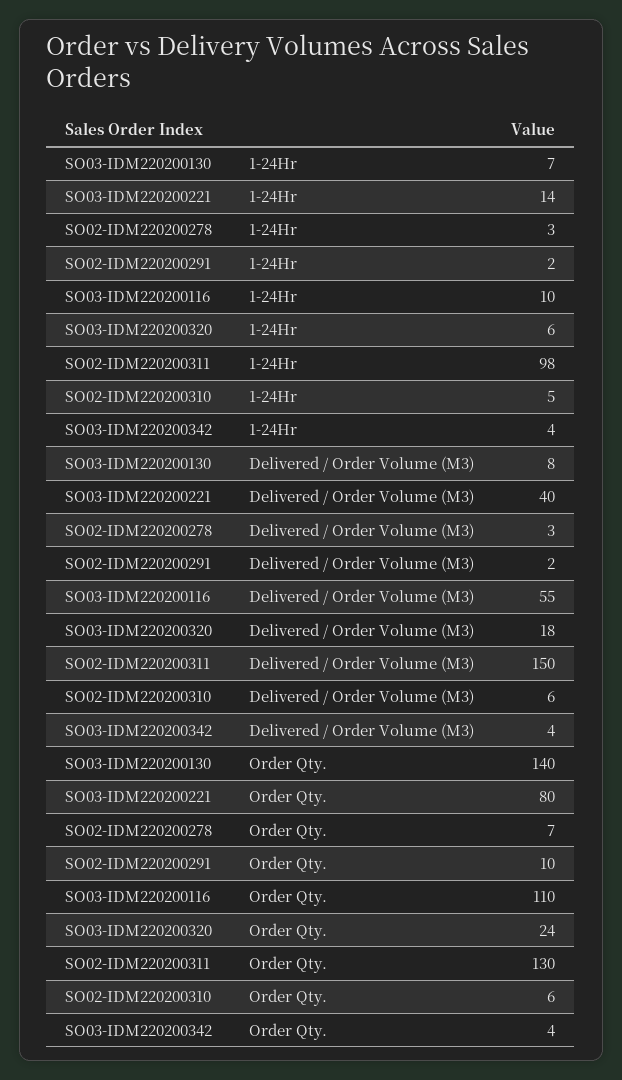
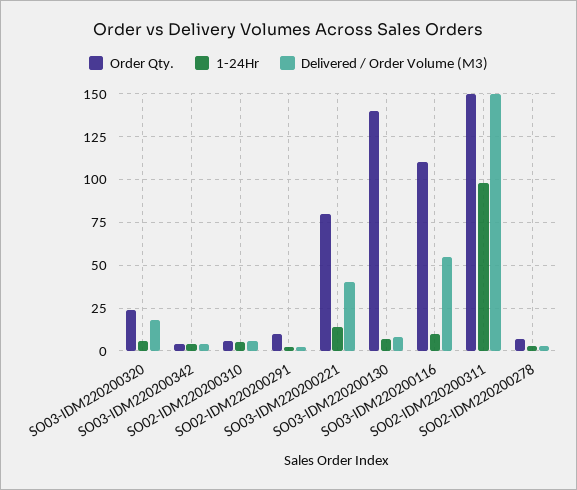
  {
    "1-24Hr": {
      "SO03-IDM220200130": 7,
      "SO03-IDM220200221": 14,
      "SO02-IDM220200278": 3,
      "SO02-IDM220200291": 2,
      "SO03-IDM220200116": 10,
      "SO03-IDM220200320": 6,
      "SO02-IDM220200311": 98,
      "SO02-IDM220200310": 5,
      "SO03-IDM220200342": 4
    },
    "Delivered / Order Volume (M3)": {
      "SO03-IDM220200130": 8,
      "SO03-IDM220200221": 40,
      "SO02-IDM220200278": 3,
      "SO02-IDM220200291": 2,
      "SO03-IDM220200116": 55,
      "SO03-IDM220200320": 18,
      "SO02-IDM220200311": 150,
      "SO02-IDM220200310": 6,
      "SO03-IDM220200342": 4
    },
    "Order Qty.": {
      "SO03-IDM220200130": 140,
      "SO03-IDM220200221": 80,
      "SO02-IDM220200278": 7,
      "SO02-IDM220200291": 10,
      "SO03-IDM220200116": 110,
      "SO03-IDM220200320": 24,
-     "SO02-IDM220200311": 130,
+     "SO02-IDM220200311": 150,
      "SO02-IDM220200310": 6,
      "SO03-IDM220200342": 4
    }
  }

